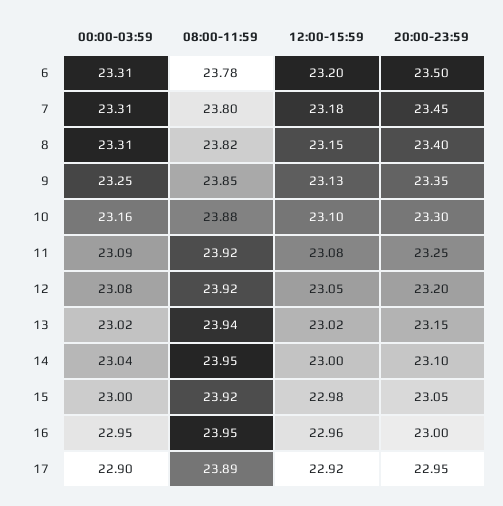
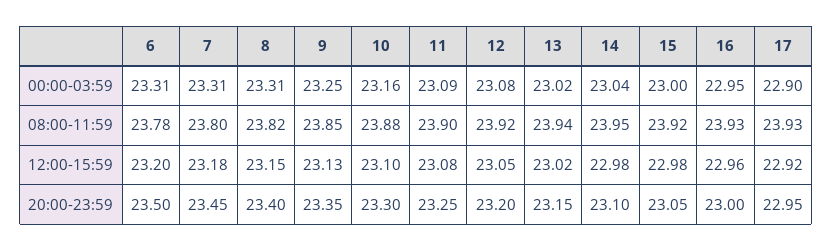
  {
    "00:00-03:59": {
      "6": 23.31,
      "7": 23.31,
      "8": 23.31,
      "9": 23.25,
      "10": 23.16,
      "11": 23.09,
      "12": 23.08,
      "13": 23.02,
      "14": 23.04,
      "15": 23,
      "16": 22.95,
      "17": 22.9
    },
    "08:00-11:59": {
      "6": 23.78,
      "7": 23.8,
      "8": 23.82,
      "9": 23.85,
      "10": 23.88,
-     "11": 23.92,
+     "11": 23.9,
      "12": 23.92,
      "13": 23.94,
      "14": 23.95,
      "15": 23.92,
-     "16": 23.95,
+     "16": 23.93,
-     "17": 23.89
+     "17": 23.93
    },
    "12:00-15:59": {
      "6": 23.2,
      "7": 23.18,
      "8": 23.15,
      "9": 23.13,
      "10": 23.1,
      "11": 23.08,
      "12": 23.05,
      "13": 23.02,
-     "14": 23,
+     "14": 22.98,
      "15": 22.98,
      "16": 22.96,
      "17": 22.92
    },
    "20:00-23:59": {
      "6": 23.5,
      "7": 23.45,
      "8": 23.4,
      "9": 23.35,
      "10": 23.3,
      "11": 23.25,
      "12": 23.2,
      "13": 23.15,
      "14": 23.1,
      "15": 23.05,
      "16": 23,
      "17": 22.95
    }
  }

